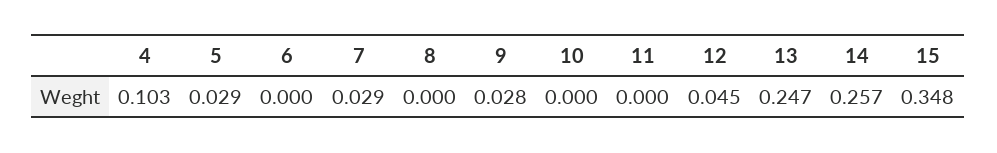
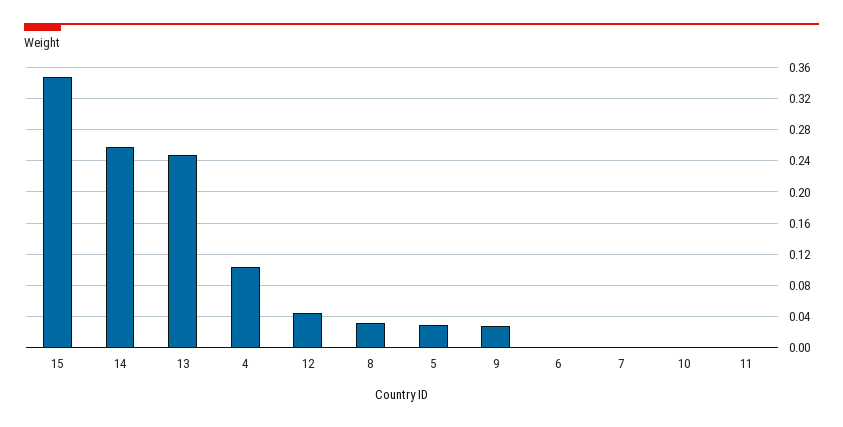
  {
    "4": 0.103,
    "5": 0.029,
    "6": 0,
-   "7": 0.029,
+   "7": 0,
-   "8": 0,
+   "8": 0.03,
    "9": 0.028,
    "10": 0,
    "11": 0,
    "12": 0.045,
    "13": 0.247,
    "14": 0.257,
    "15": 0.348
  }

